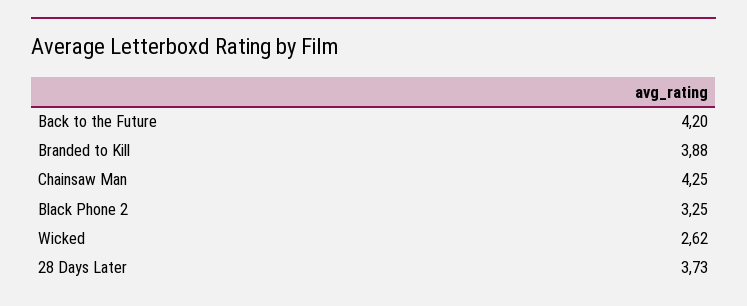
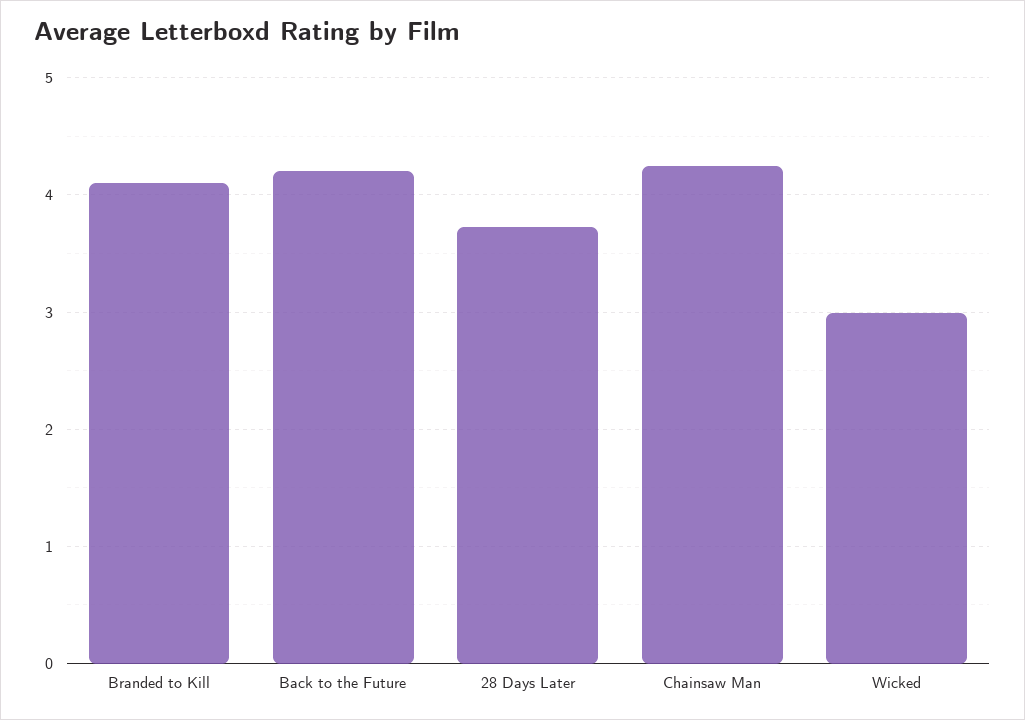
  {
    "Back to the Future": 4.2,
-   "Branded to Kill": 3.88,
+   "Branded to Kill": 4.1,
    "Chainsaw Man": 4.25,
-   "Black Phone 2": 3.25,
-   "Wicked": 2.62,
+   "Wicked": 3,
    "28 Days Later": 3.73
  }

